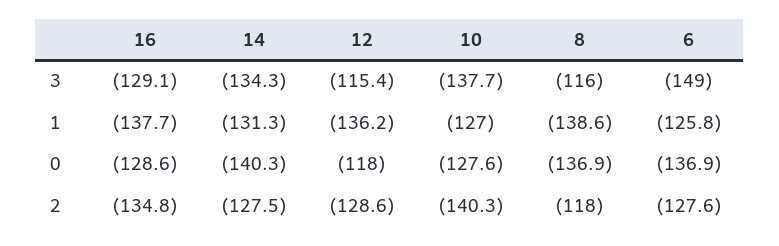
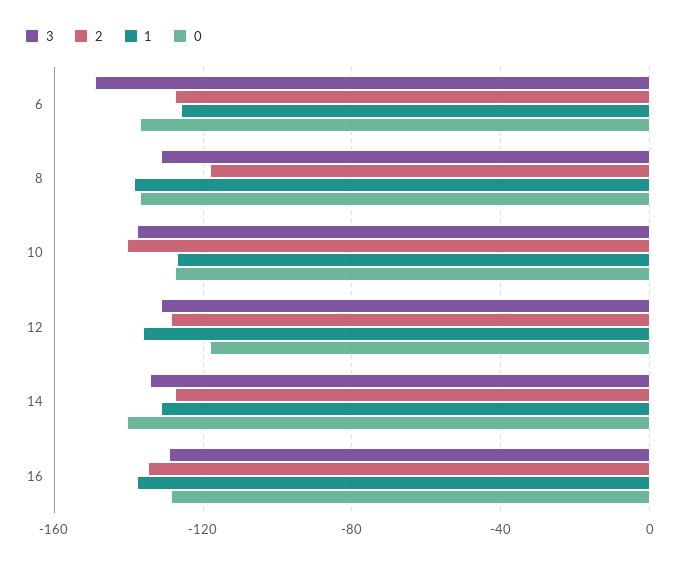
  {
    "3": {
      "16": -129.1,
      "14": -134.3,
-     "12": -115.4,
+     "12": -130,
      "10": -137.7,
-     "8": -116,
+     "8": -130,
      "6": -149
    },
    "1": {
      "16": -137.7,
      "14": -131.3,
      "12": -136.2,
      "10": -127,
      "8": -138.6,
      "6": -125.8
    },
    "0": {
      "16": -128.6,
      "14": -140.3,
      "12": -118,
      "10": -127.6,
      "8": -136.9,
      "6": -136.9
    },
    "2": {
      "16": -134.8,
      "14": -127.5,
      "12": -128.6,
      "10": -140.3,
      "8": -118,
      "6": -127.6
    }
  }

